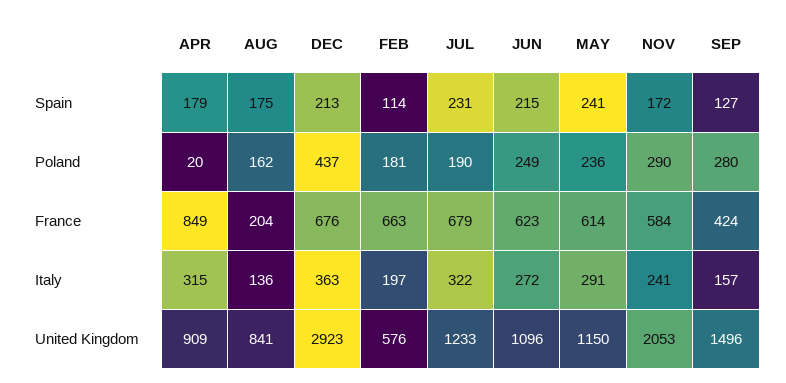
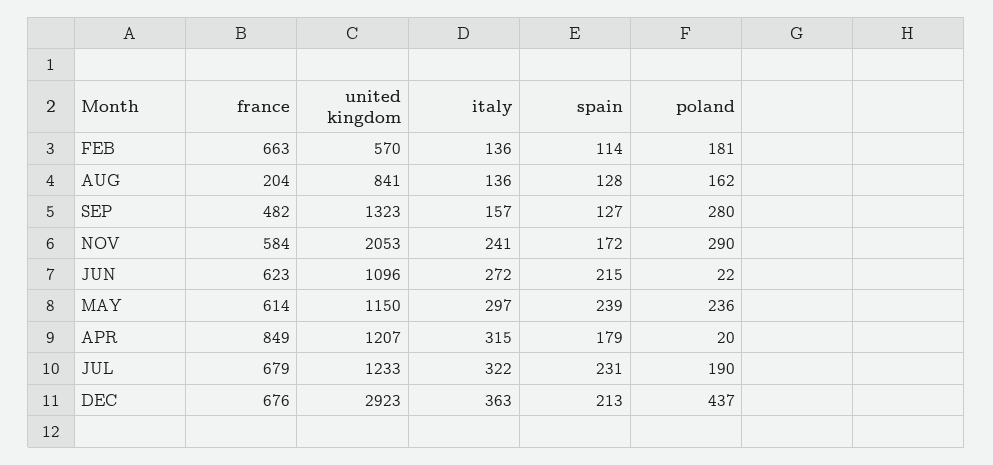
  {
    "APR": {
      "Spain": 179,
      "Poland": 20,
      "France": 849,
      "Italy": 315,
-     "United Kingdom": 909
+     "United Kingdom": 1207
    },
    "AUG": {
-     "Spain": 175,
+     "Spain": 128,
      "Poland": 162,
      "France": 204,
      "Italy": 136,
      "United Kingdom": 841
    },
    "DEC": {
      "Spain": 213,
      "Poland": 437,
      "France": 676,
      "Italy": 363,
      "United Kingdom": 2923
    },
    "FEB": {
      "Spain": 114,
      "Poland": 181,
      "France": 663,
-     "Italy": 197,
+     "Italy": 136,
-     "United Kingdom": 576
+     "United Kingdom": 570
    },
    "JUL": {
      "Spain": 231,
      "Poland": 190,
      "France": 679,
      "Italy": 322,
      "United Kingdom": 1233
    },
    "JUN": {
      "Spain": 215,
-     "Poland": 249,
+     "Poland": 22,
      "France": 623,
      "Italy": 272,
      "United Kingdom": 1096
    },
    "MAY": {
-     "Spain": 241,
+     "Spain": 239,
      "Poland": 236,
      "France": 614,
-     "Italy": 291,
+     "Italy": 297,
      "United Kingdom": 1150
    },
    "NOV": {
      "Spain": 172,
      "Poland": 290,
      "France": 584,
      "Italy": 241,
      "United Kingdom": 2053
    },
    "SEP": {
      "Spain": 127,
      "Poland": 280,
-     "France": 424,
+     "France": 482,
      "Italy": 157,
-     "United Kingdom": 1496
+     "United Kingdom": 1323
    }
  }

